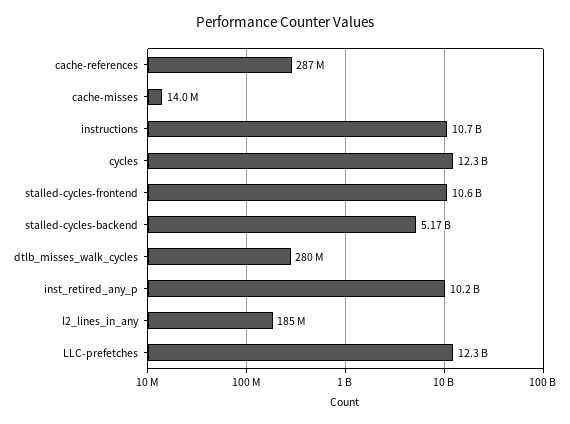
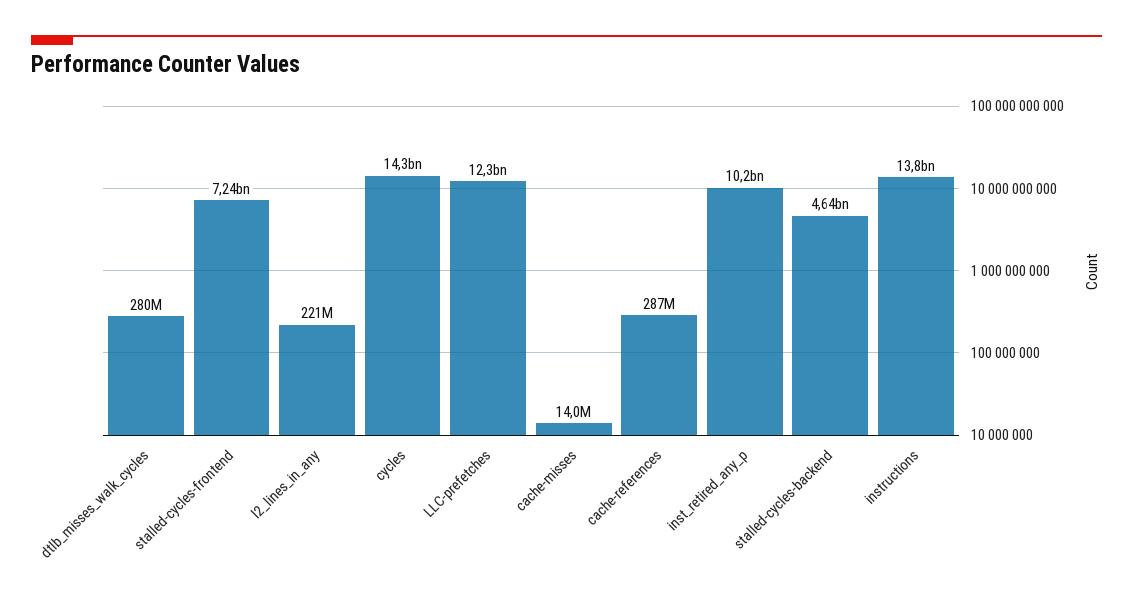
  {
    "cache-references": 287000000,
    "cache-misses": 14000000,
-   "instructions": 10700000000,
+   "instructions": 13800000000,
-   "cycles": 12300000000,
+   "cycles": 14300000000,
-   "stalled-cycles-frontend": 10600000000,
+   "stalled-cycles-frontend": 7240000000,
-   "stalled-cycles-backend": 5170000000,
+   "stalled-cycles-backend": 4640000000,
    "dtlb_misses_walk_cycles": 280000000,
    "inst_retired_any_p": 10200000000,
-   "l2_lines_in_any": 185000000,
+   "l2_lines_in_any": 221000000,
    "LLC-prefetches": 12300000000
  }

